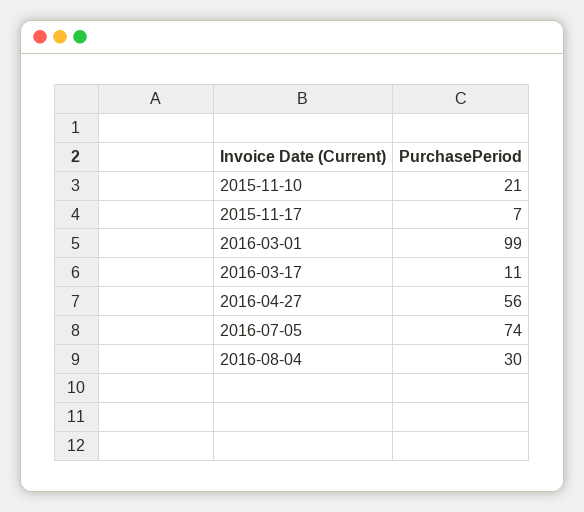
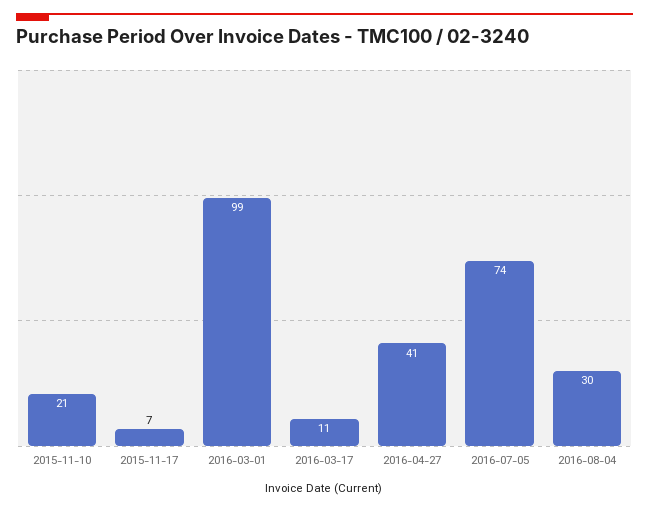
  {
    "2015-11-10": 21,
    "2015-11-17": 7,
    "2016-03-01": 99,
    "2016-03-17": 11,
-   "2016-04-27": 56,
+   "2016-04-27": 41,
    "2016-07-05": 74,
    "2016-08-04": 30
  }

